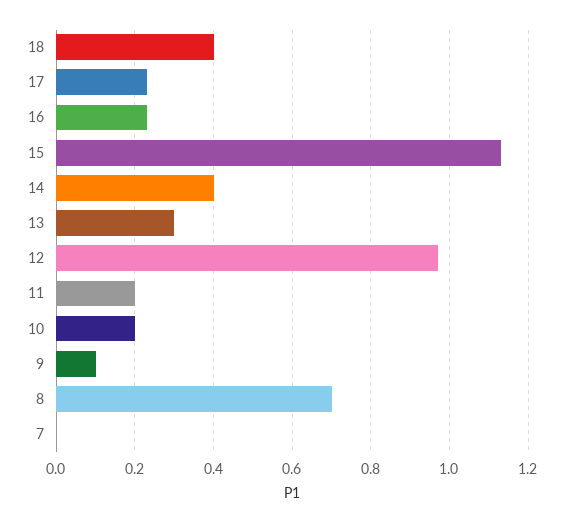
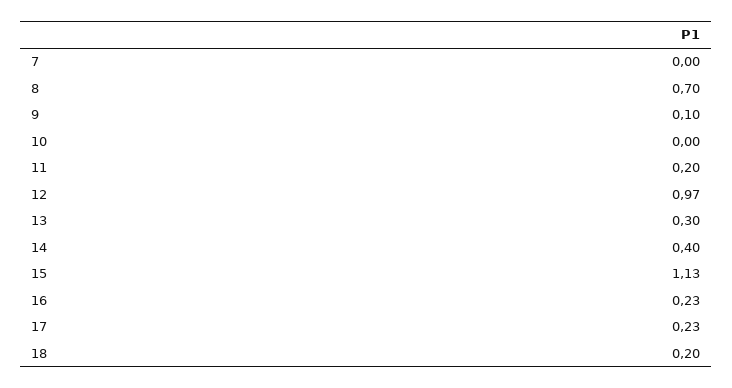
  {
-   "18": 0.4,
+   "18": 0.2,
    "17": 0.23,
    "16": 0.23,
    "15": 1.13,
    "14": 0.4,
    "13": 0.3,
    "12": 0.97,
    "11": 0.2,
-   "10": 0.2,
+   "10": 0,
    "9": 0.1,
    "8": 0.7,
    "7": 0
  }

